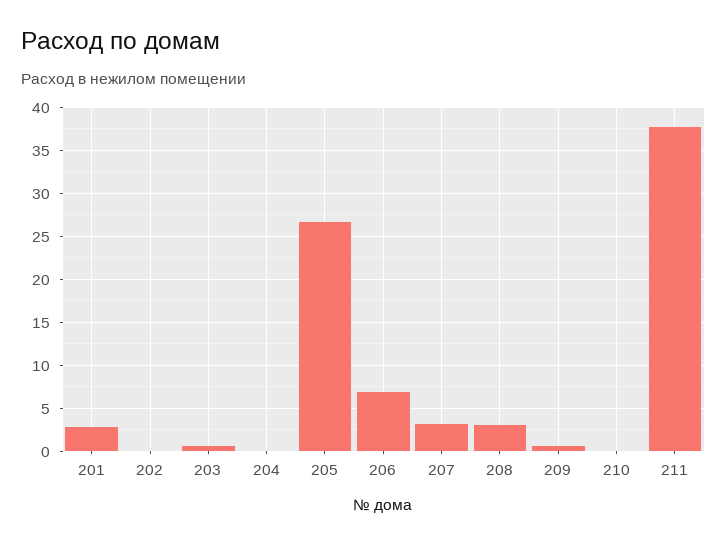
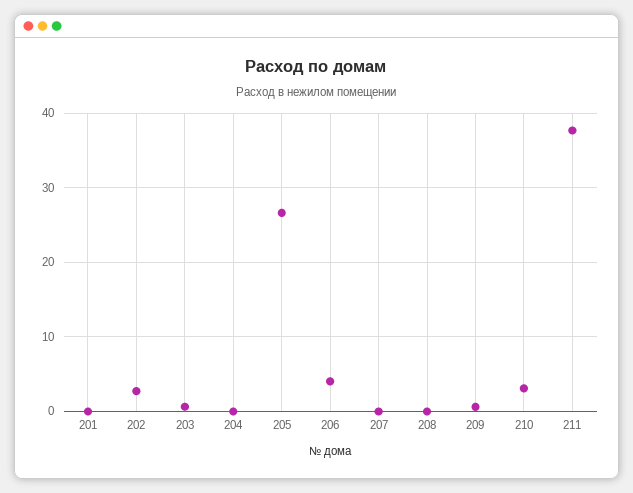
  {
-   "201": 3,
+   "201": 0,
-   "202": 0,
+   "202": 3,
    "203": 1,
    "204": 0,
    "205": 27,
-   "206": 7,
+   "206": 4,
-   "207": 3,
+   "207": 0,
-   "208": 3,
+   "208": 0,
    "209": 1,
-   "210": 0,
+   "210": 3,
    "211": 38
  }

